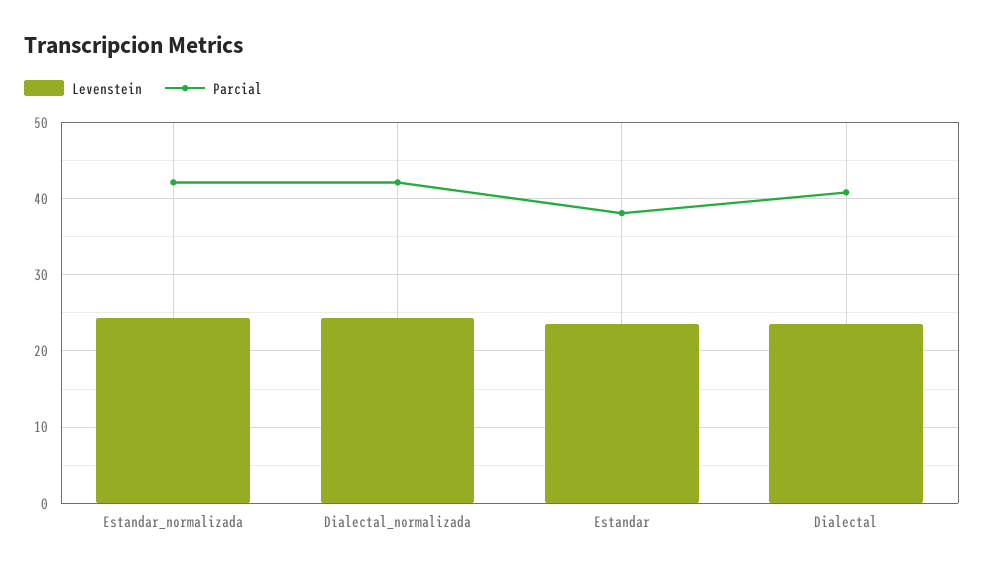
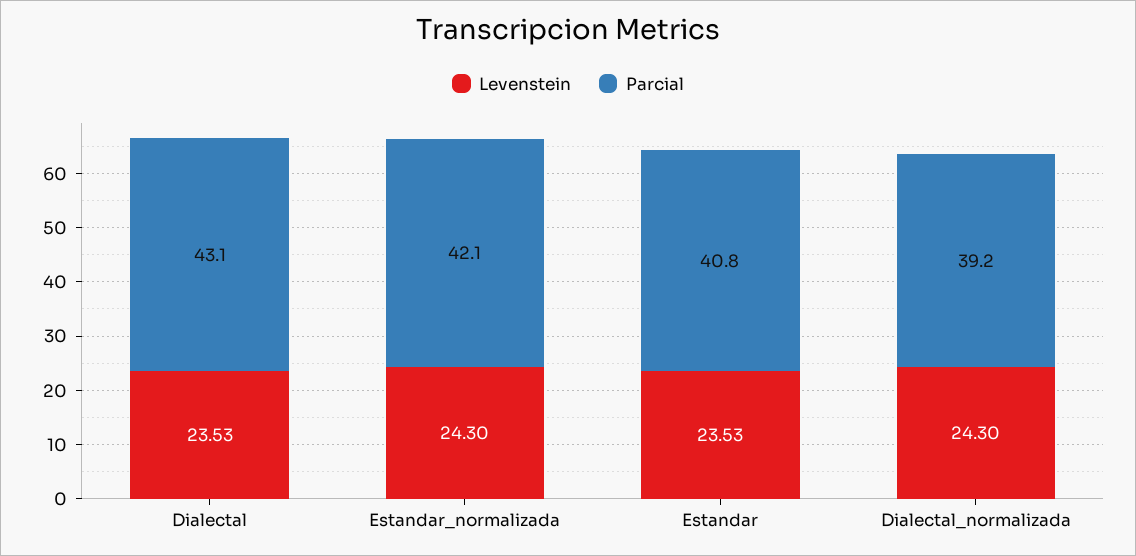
  {
    "Levenstein": {
      "Estandar_normalizada": 24.3,
      "Dialectal_normalizada": 24.3,
      "Estandar": 23.53,
      "Dialectal": 23.53
    },
    "Parcial": {
      "Estandar_normalizada": 42.1,
-     "Dialectal_normalizada": 42,
+     "Dialectal_normalizada": 39.2,
-     "Estandar": 38,
+     "Estandar": 40.8,
-     "Dialectal": 41
+     "Dialectal": 43.1
    }
  }

